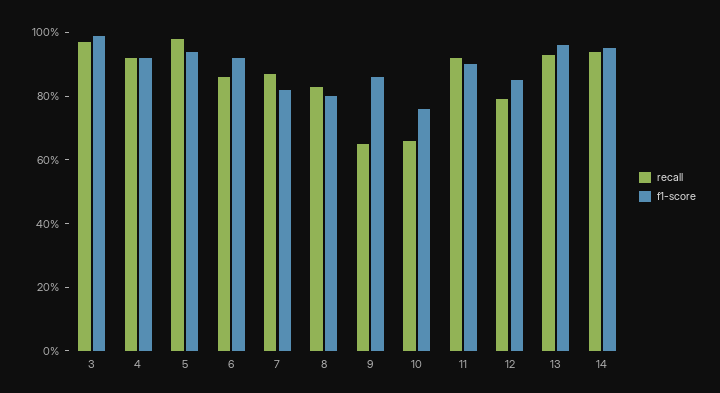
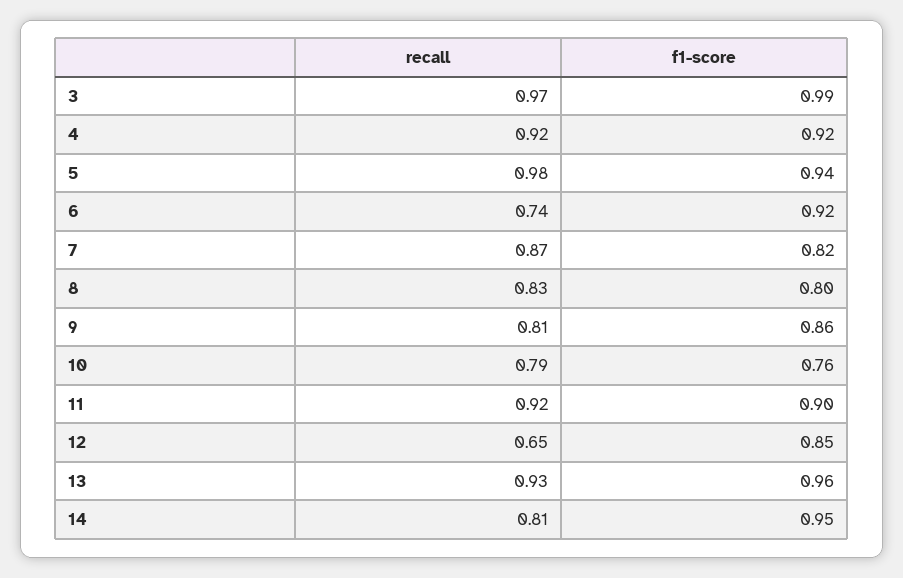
  {
    "recall": {
      "3": 0.97,
      "4": 0.92,
      "5": 0.98,
-     "6": 0.85,
+     "6": 0.74,
      "7": 0.87,
      "8": 0.83,
-     "9": 0.65,
+     "9": 0.81,
-     "10": 0.65,
+     "10": 0.79,
      "11": 0.92,
-     "12": 0.8,
+     "12": 0.65,
      "13": 0.93,
-     "14": 0.95
+     "14": 0.81
    },
    "f1-score": {
      "3": 0.99,
      "4": 0.92,
      "5": 0.94,
      "6": 0.92,
      "7": 0.82,
      "8": 0.8,
      "9": 0.86,
      "10": 0.76,
      "11": 0.9,
      "12": 0.85,
      "13": 0.96,
      "14": 0.95
    }
  }

